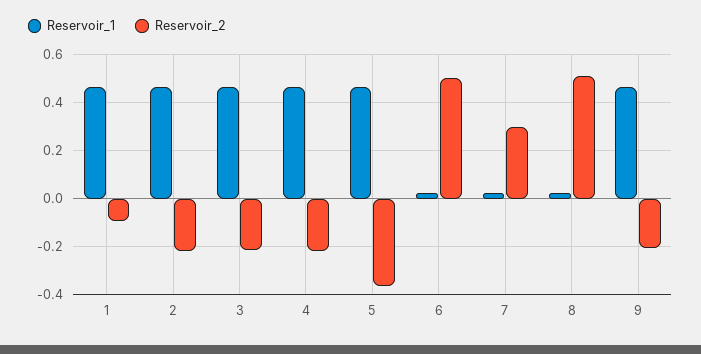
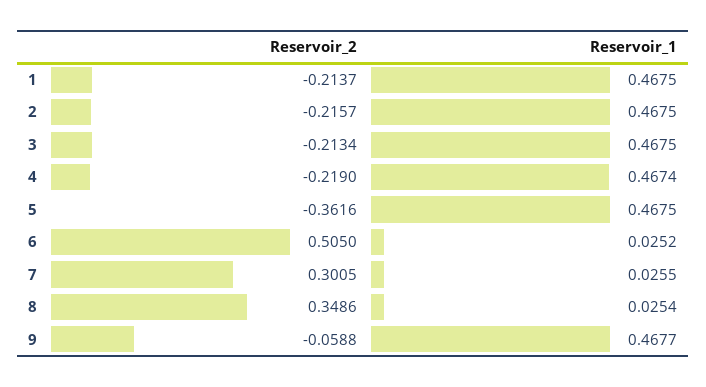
  {
    "Reservoir_1": {
      "1": 0.4675,
      "2": 0.4675,
      "3": 0.4675,
      "4": 0.4674,
      "5": 0.4675,
      "6": 0.0252,
      "7": 0.0255,
      "8": 0.0254,
      "9": 0.4677
    },
    "Reservoir_2": {
-     "1": -0.1,
+     "1": -0.2137,
      "2": -0.2157,
      "3": -0.2134,
      "4": -0.219,
      "5": -0.3616,
      "6": 0.505,
      "7": 0.3005,
-     "8": 0.5,
+     "8": 0.3486,
-     "9": -0.2
+     "9": -0.0588
    }
  }

